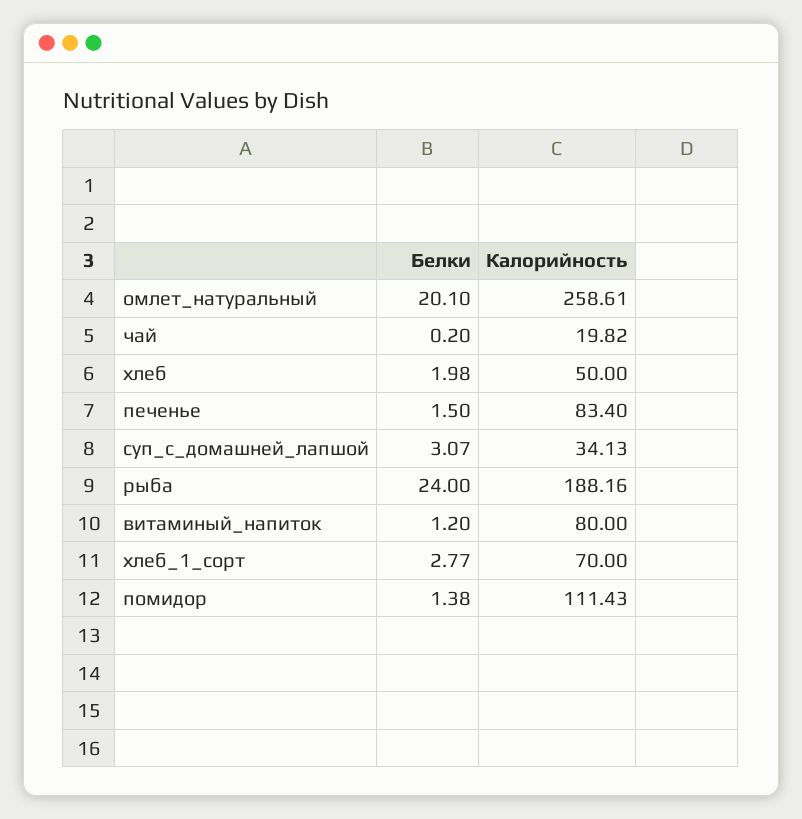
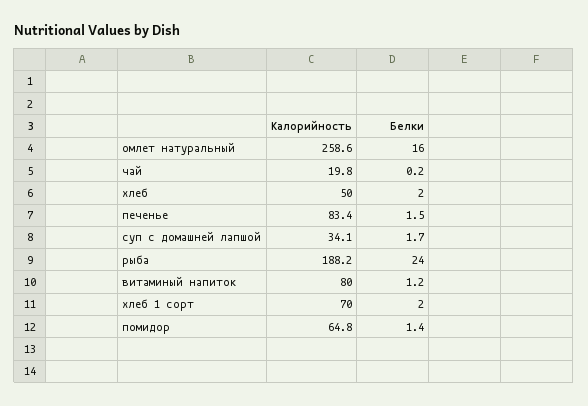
  {
    "Белки": {
-     "омлет_натуральный": 20.1,
+     "омлет_натуральный": 16,
      "чай": 0.2,
      "хлеб": 1.98,
      "печенье": 1.5,
-     "суп_с_домашней_лапшой": 3.07,
+     "суп_с_домашней_лапшой": 1.7,
      "рыба": 24,
      "витаминый_напиток": 1.2,
-     "хлеб_1_сорт": 2.77,
+     "хлеб_1_сорт": 2,
      "помидор": 1.38
    },
    "Калорийность": {
      "омлет_натуральный": 258.61,
      "чай": 19.82,
      "хлеб": 50,
      "печенье": 83.4,
      "суп_с_домашней_лапшой": 34.13,
      "рыба": 188.16,
      "витаминый_напиток": 80,
      "хлеб_1_сорт": 70,
-     "помидор": 111.43
+     "помидор": 64.8
    }
  }

